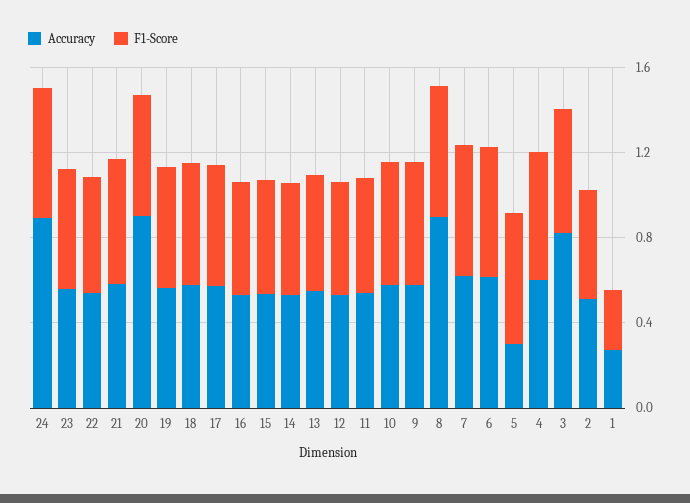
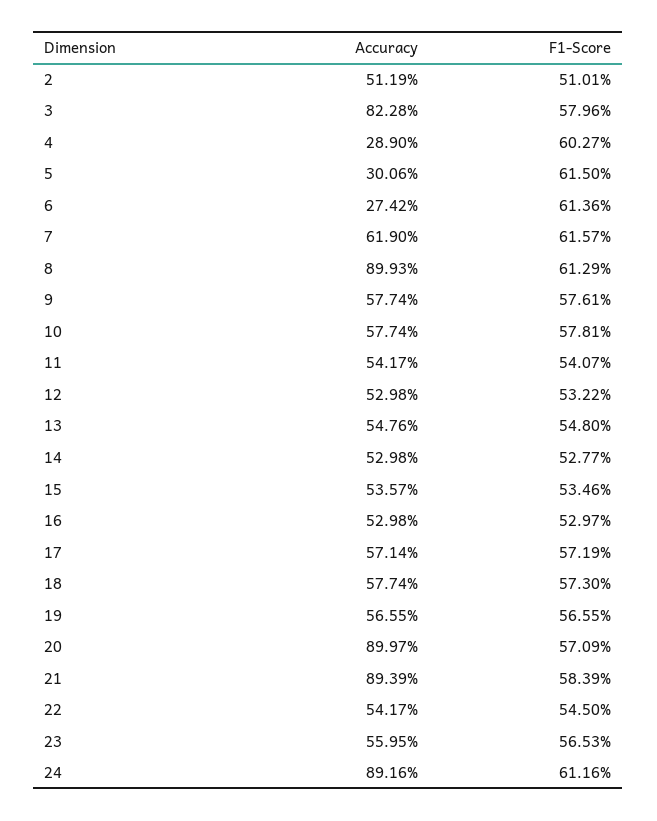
  {
    "Accuracy": {
      "24": 0.8916,
      "23": 0.5595,
      "22": 0.5417,
-     "21": 0.6,
+     "21": 0.8939,
      "20": 0.8997,
      "19": 0.5655,
      "18": 0.5774,
      "17": 0.5714,
      "16": 0.5298,
      "15": 0.5357,
      "14": 0.5298,
      "13": 0.5476,
      "12": 0.5298,
      "11": 0.5417,
      "10": 0.5774,
      "9": 0.5774,
      "8": 0.8993,
      "7": 0.619,
-     "6": 0.6,
+     "6": 0.2742,
      "5": 0.3006,
-     "4": 0.6,
+     "4": 0.289,
      "3": 0.8228,
-     "2": 0.5119,
+     "2": 0.5119
-     "1": 0.3
    },
    "F1-Score": {
      "24": 0.6116,
      "23": 0.5653,
      "22": 0.545,
      "21": 0.5839,
      "20": 0.5709,
      "19": 0.5655,
      "18": 0.573,
      "17": 0.5719,
      "16": 0.5297,
      "15": 0.5346,
      "14": 0.5277,
      "13": 0.548,
      "12": 0.5322,
      "11": 0.5407,
      "10": 0.5781,
      "9": 0.5761,
      "8": 0.6129,
      "7": 0.6157,
      "6": 0.6136,
      "5": 0.615,
      "4": 0.6027,
      "3": 0.5796,
-     "2": 0.5101,
+     "2": 0.5101
-     "1": 0.3
    }
  }

